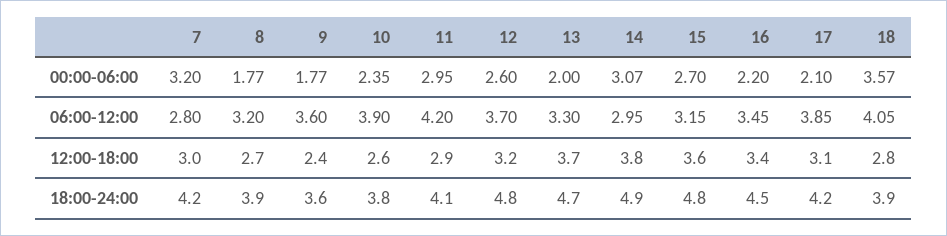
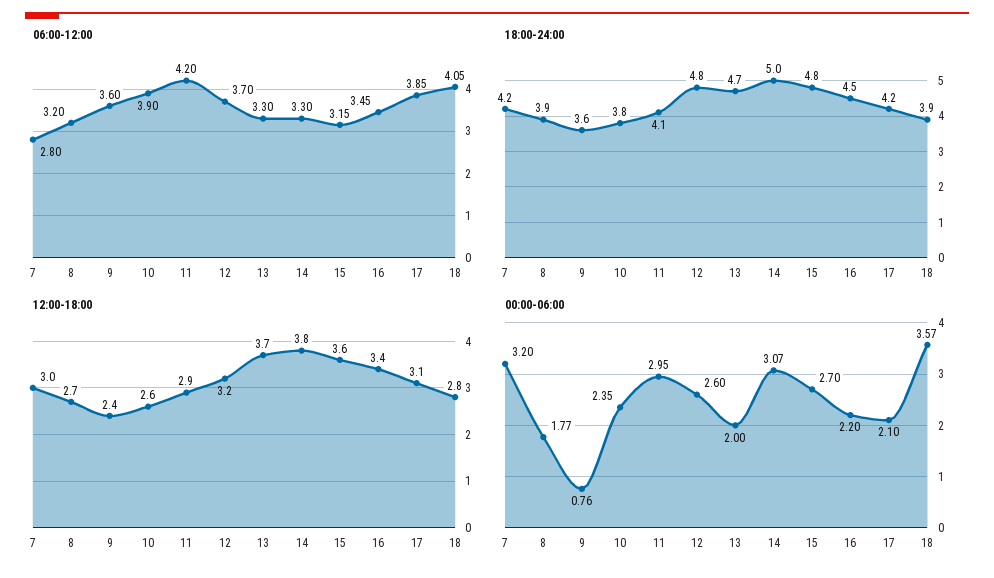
  {
    "00:00-06:00": {
      "7": 3.2,
      "8": 1.77,
-     "9": 1.77,
+     "9": 0.76,
      "10": 2.35,
      "11": 2.95,
      "12": 2.6,
      "13": 2,
      "14": 3.07,
      "15": 2.7,
      "16": 2.2,
      "17": 2.1,
      "18": 3.57
    },
    "06:00-12:00": {
      "7": 2.8,
      "8": 3.2,
      "9": 3.6,
      "10": 3.9,
      "11": 4.2,
      "12": 3.7,
      "13": 3.3,
-     "14": 2.95,
+     "14": 3.3,
      "15": 3.15,
      "16": 3.45,
      "17": 3.85,
      "18": 4.05
    },
    "12:00-18:00": {
      "7": 3,
      "8": 2.7,
      "9": 2.4,
      "10": 2.6,
      "11": 2.9,
      "12": 3.2,
      "13": 3.7,
      "14": 3.8,
      "15": 3.6,
      "16": 3.4,
      "17": 3.1,
      "18": 2.8
    },
    "18:00-24:00": {
      "7": 4.2,
      "8": 3.9,
      "9": 3.6,
      "10": 3.8,
      "11": 4.1,
      "12": 4.8,
      "13": 4.7,
-     "14": 4.9,
+     "14": 5,
      "15": 4.8,
      "16": 4.5,
      "17": 4.2,
      "18": 3.9
    }
  }

